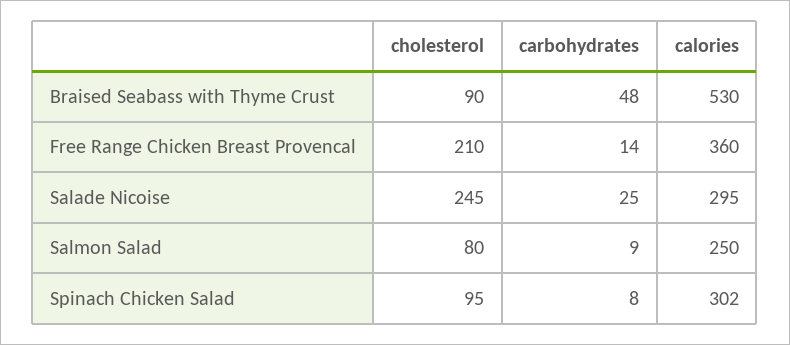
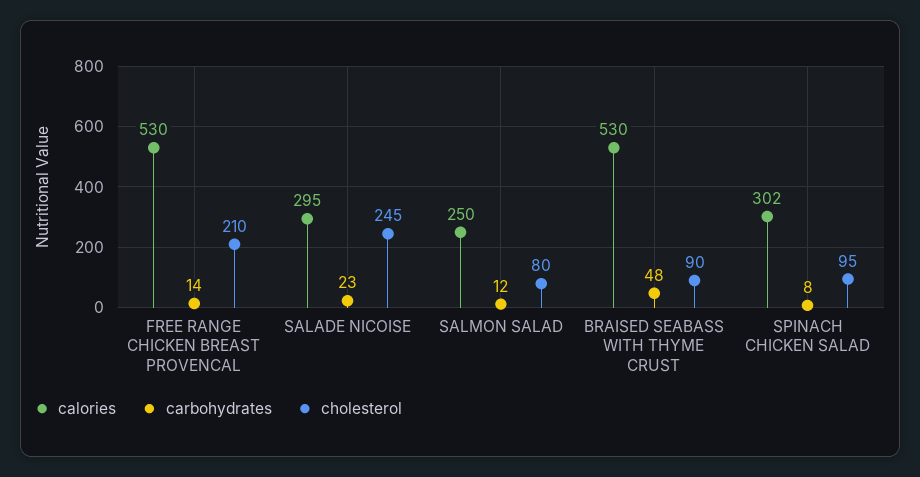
  {
    "cholesterol": {
      "Braised Seabass with Thyme Crust": 90,
      "Free Range Chicken Breast Provencal": 210,
      "Salade Nicoise": 245,
      "Salmon Salad": 80,
      "Spinach Chicken Salad": 95
    },
    "carbohydrates": {
      "Braised Seabass with Thyme Crust": 48,
      "Free Range Chicken Breast Provencal": 14,
-     "Salade Nicoise": 25,
+     "Salade Nicoise": 23,
-     "Salmon Salad": 9,
+     "Salmon Salad": 12,
      "Spinach Chicken Salad": 8
    },
    "calories": {
      "Braised Seabass with Thyme Crust": 530,
-     "Free Range Chicken Breast Provencal": 360,
+     "Free Range Chicken Breast Provencal": 530,
      "Salade Nicoise": 295,
      "Salmon Salad": 250,
      "Spinach Chicken Salad": 302
    }
  }

